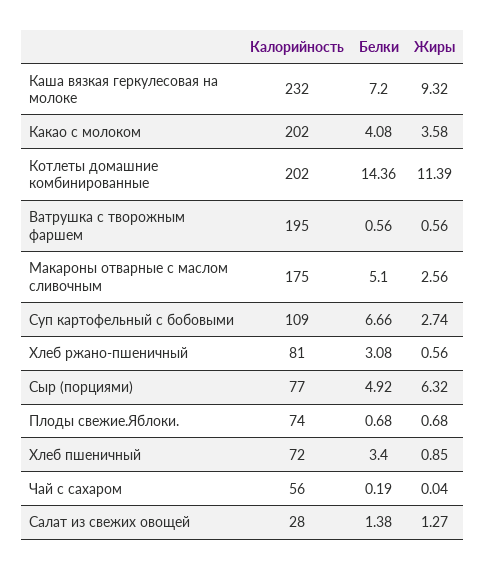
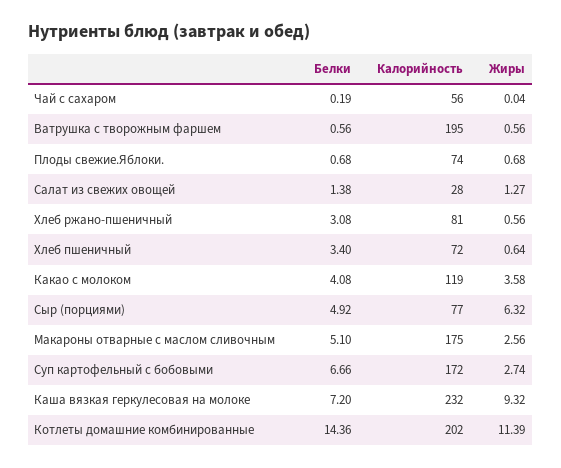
  {
    "Калорийность": {
      "Каша вязкая геркулесовая на молоке": 232,
-     "Какао с молоком": 202,
+     "Какао с молоком": 119,
      "Котлеты домашние комбинированные": 202,
      "Ватрушка с творожным фаршем": 195,
      "Макароны отварные с маслом сливочным": 175,
-     "Суп картофельный с бобовыми": 109,
+     "Суп картофельный с бобовыми": 172,
      "Хлеб ржано-пшеничный": 81,
      "Сыр (порциями)": 77,
      "Плоды свежие.Яблоки.": 74,
      "Хлеб пшеничный": 72,
      "Чай с сахаром": 56,
      "Салат из свежих овощей": 28
    },
    "Белки": {
      "Каша вязкая геркулесовая на молоке": 7.2,
      "Какао с молоком": 4.08,
      "Котлеты домашние комбинированные": 14.36,
      "Ватрушка с творожным фаршем": 0.56,
      "Макароны отварные с маслом сливочным": 5.1,
      "Суп картофельный с бобовыми": 6.66,
      "Хлеб ржано-пшеничный": 3.08,
      "Сыр (порциями)": 4.92,
      "Плоды свежие.Яблоки.": 0.68,
      "Хлеб пшеничный": 3.4,
      "Чай с сахаром": 0.19,
      "Салат из свежих овощей": 1.38
    },
    "Жиры": {
      "Каша вязкая геркулесовая на молоке": 9.32,
      "Какао с молоком": 3.58,
      "Котлеты домашние комбинированные": 11.39,
      "Ватрушка с творожным фаршем": 0.56,
      "Макароны отварные с маслом сливочным": 2.56,
      "Суп картофельный с бобовыми": 2.74,
      "Хлеб ржано-пшеничный": 0.56,
      "Сыр (порциями)": 6.32,
      "Плоды свежие.Яблоки.": 0.68,
-     "Хлеб пшеничный": 0.85,
+     "Хлеб пшеничный": 0.64,
      "Чай с сахаром": 0.04,
      "Салат из свежих овощей": 1.27
    }
  }

